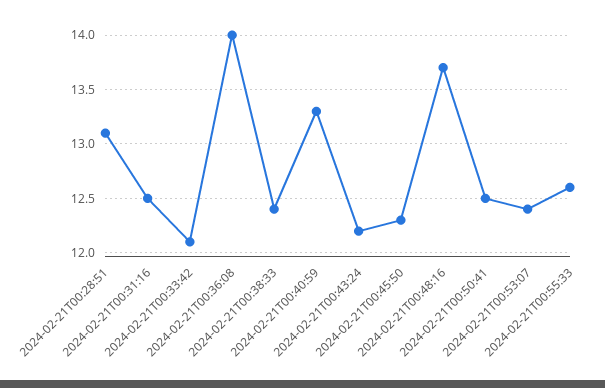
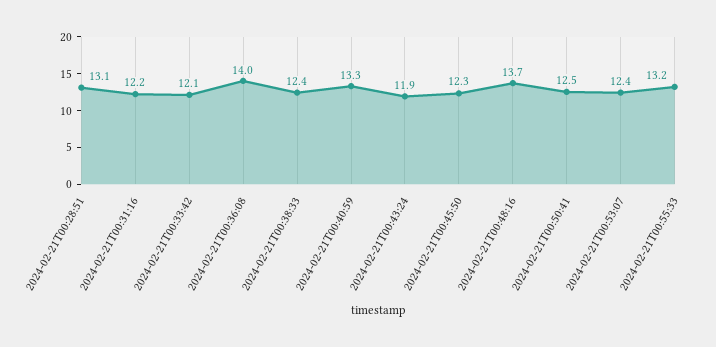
  {
    "2024-02-21T00:28:51": 13.1,
-   "2024-02-21T00:31:16": 12.5,
+   "2024-02-21T00:31:16": 12.2,
    "2024-02-21T00:33:42": 12.1,
    "2024-02-21T00:36:08": 14,
    "2024-02-21T00:38:33": 12.4,
    "2024-02-21T00:40:59": 13.3,
-   "2024-02-21T00:43:24": 12.2,
+   "2024-02-21T00:43:24": 11.9,
    "2024-02-21T00:45:50": 12.3,
    "2024-02-21T00:48:16": 13.7,
    "2024-02-21T00:50:41": 12.5,
    "2024-02-21T00:53:07": 12.4,
-   "2024-02-21T00:55:33": 12.6
+   "2024-02-21T00:55:33": 13.2
  }

